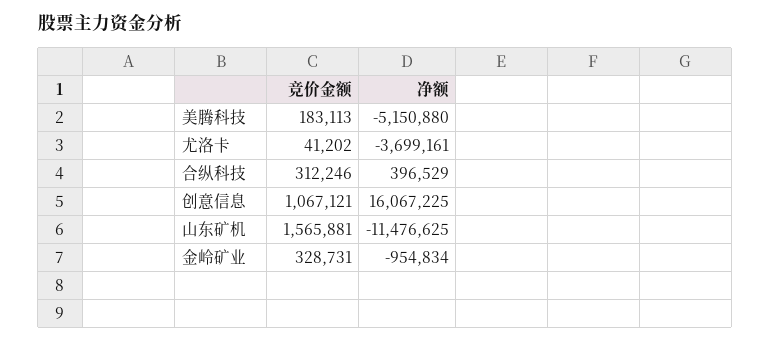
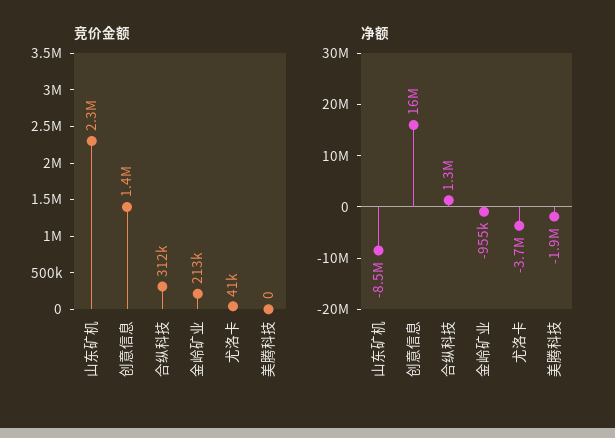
  {
    "竞价金额": {
-     "美腾科技": 183113,
+     "美腾科技": 0,
      "尤洛卡": 41202,
      "合纵科技": 312246,
-     "创意信息": 1067121,
+     "创意信息": 1400000,
-     "山东矿机": 1565881,
+     "山东矿机": 2300000,
-     "金岭矿业": 328731
+     "金岭矿业": 213000
    },
    "净额": {
-     "美腾科技": -5150880,
+     "美腾科技": -1900000,
      "尤洛卡": -3699161,
-     "合纵科技": 396529,
+     "合纵科技": 1300000,
      "创意信息": 16067225,
-     "山东矿机": -11476625,
+     "山东矿机": -8500000,
      "金岭矿业": -954834
    }
  }

